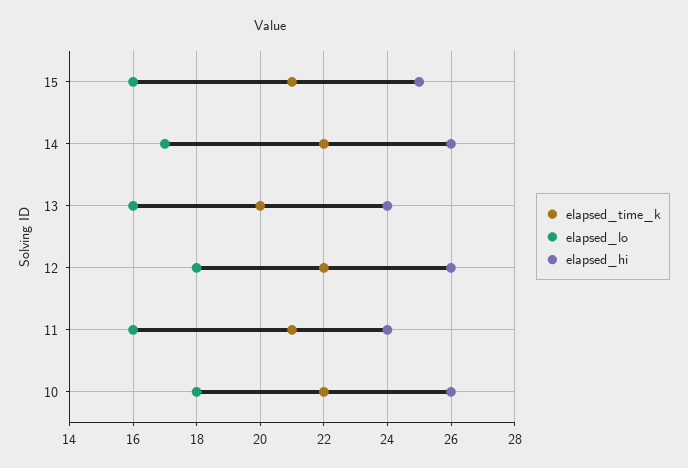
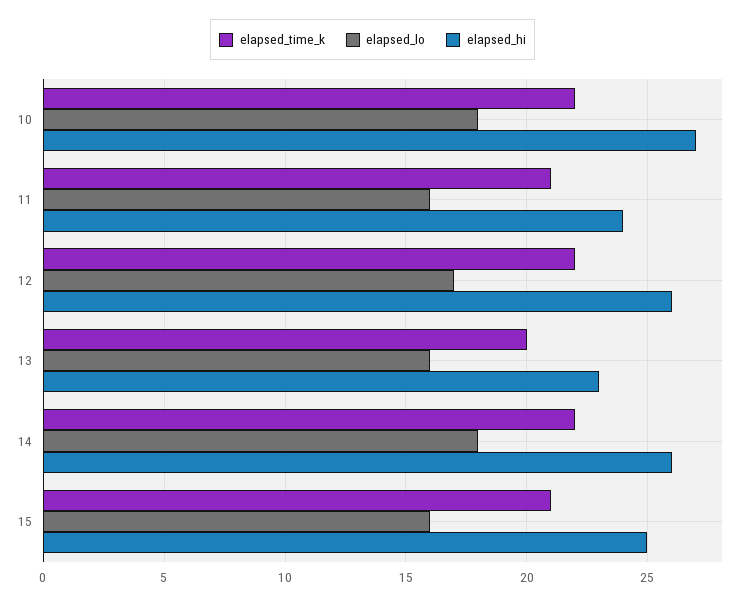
  {
    "elapsed_time_k": {
      "15": 21,
      "14": 22,
      "13": 20,
      "12": 22,
      "11": 21,
      "10": 22
    },
    "elapsed_lo": {
      "15": 16,
-     "14": 17,
+     "14": 18,
      "13": 16,
-     "12": 18,
+     "12": 17,
      "11": 16,
      "10": 18
    },
    "elapsed_hi": {
      "15": 25,
      "14": 26,
-     "13": 24,
+     "13": 23,
      "12": 26,
      "11": 24,
-     "10": 26
+     "10": 27
    }
  }

